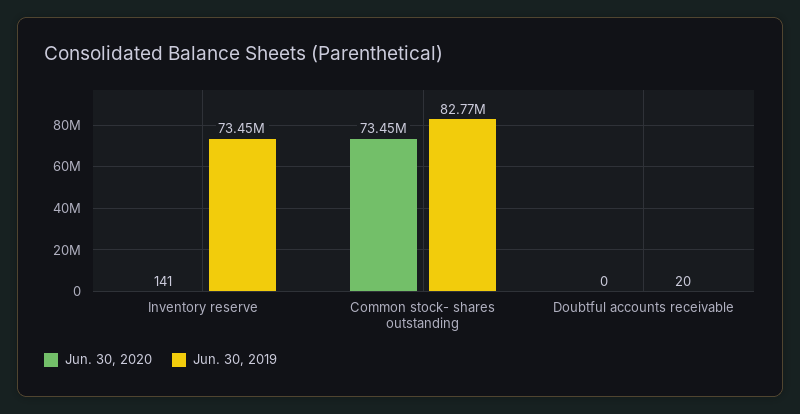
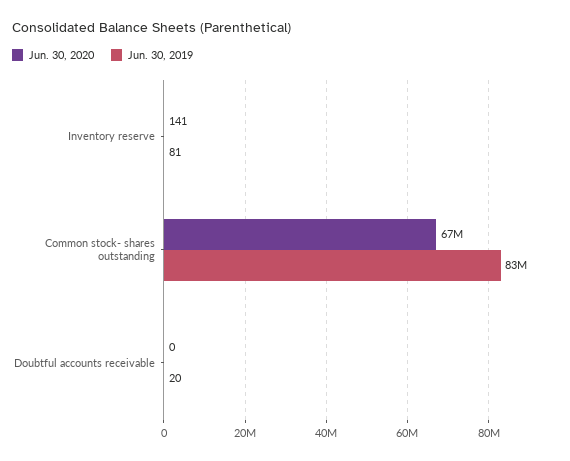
  {
    "Jun. 30, 2020": {
      "Inventory reserve": 141,
-     "Common stock- shares outstanding": 73450000,
+     "Common stock- shares outstanding": 67000000,
      "Doubtful accounts receivable": 0
    },
    "Jun. 30, 2019": {
-     "Inventory reserve": 73450000,
+     "Inventory reserve": 81,
      "Common stock- shares outstanding": 82770000,
      "Doubtful accounts receivable": 20
    }
  }

